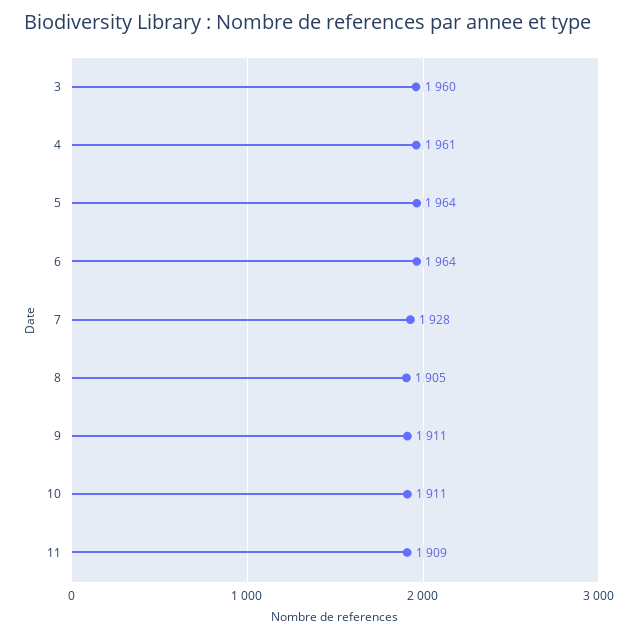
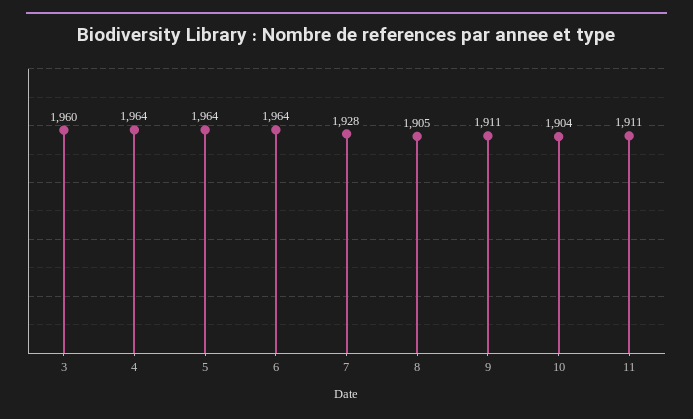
  {
    "3": 1960,
-   "4": 1961,
+   "4": 1964,
    "5": 1964,
    "6": 1964,
    "7": 1928,
    "8": 1905,
    "9": 1911,
-   "10": 1911,
+   "10": 1904,
-   "11": 1909
+   "11": 1911
  }

